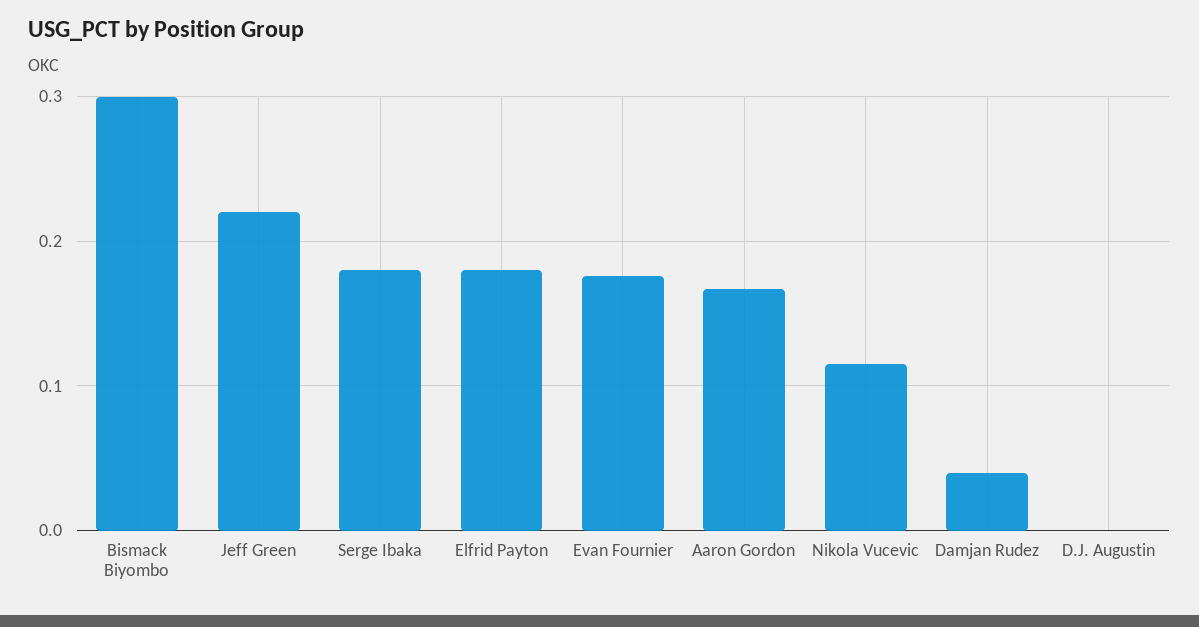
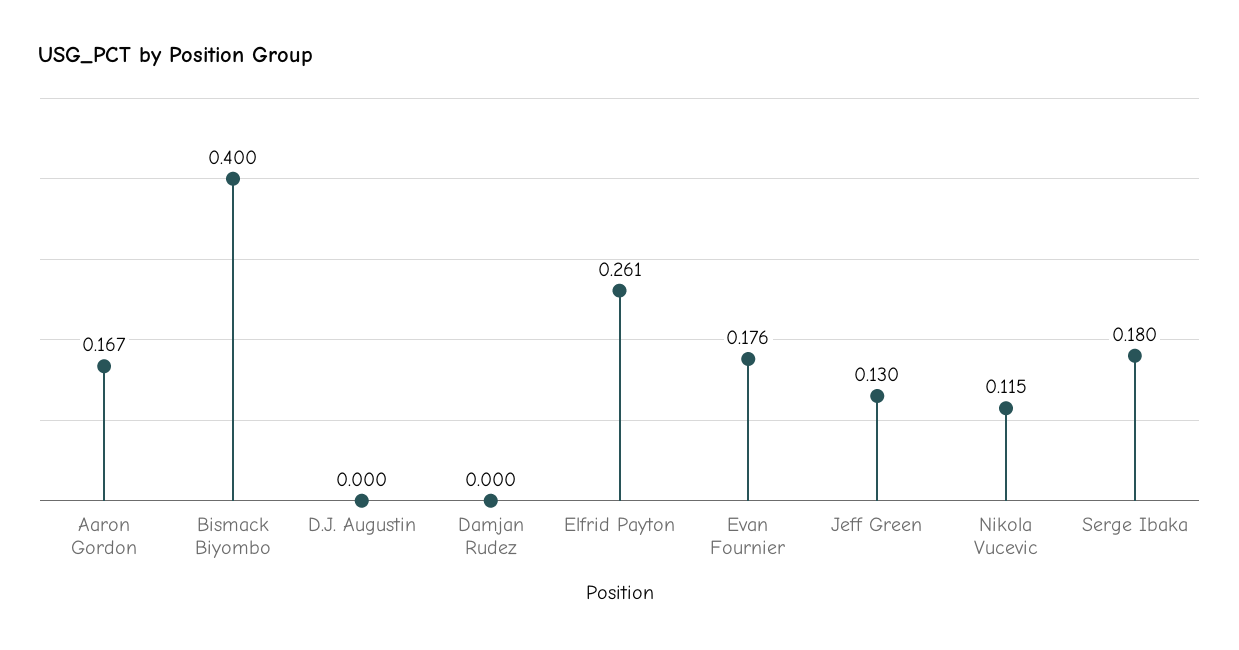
  {
-   "Bismack Biyombo": 0.3,
+   "Bismack Biyombo": 0.4,
-   "Jeff Green": 0.22,
+   "Jeff Green": 0.13,
    "Serge Ibaka": 0.18,
-   "Elfrid Payton": 0.18,
+   "Elfrid Payton": 0.261,
    "Evan Fournier": 0.176,
    "Aaron Gordon": 0.167,
    "Nikola Vucevic": 0.115,
-   "Damjan Rudez": 0.04,
+   "Damjan Rudez": 0,
    "D.J. Augustin": 0
  }

